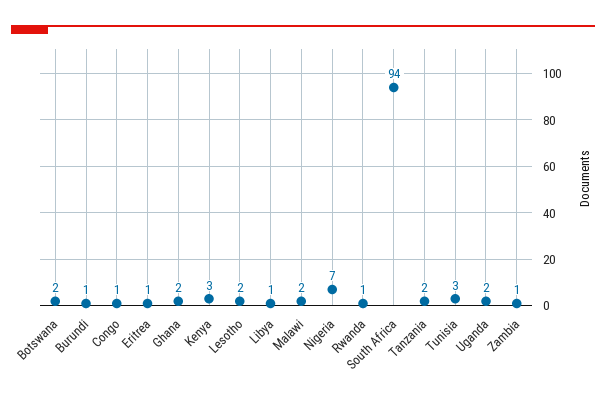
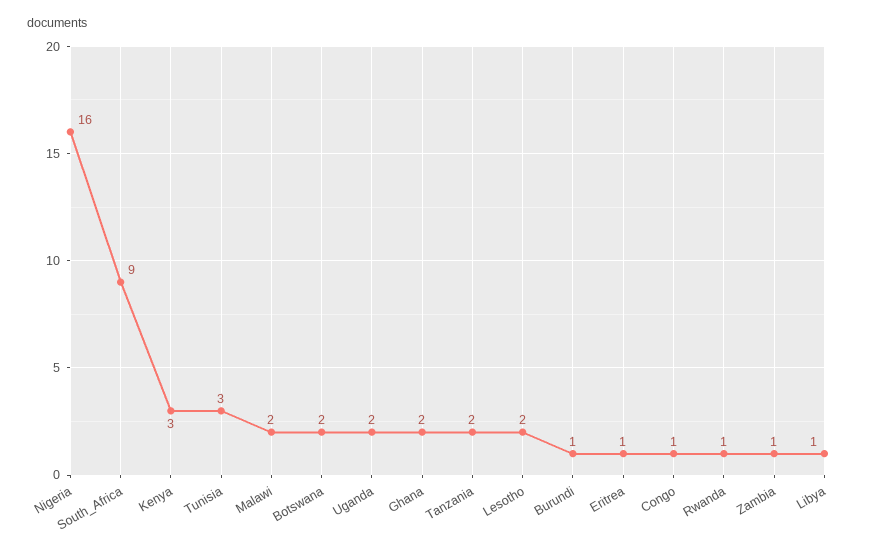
  {
    "Botswana": 2,
    "Burundi": 1,
    "Congo": 1,
    "Eritrea": 1,
    "Ghana": 2,
    "Kenya": 3,
    "Lesotho": 2,
    "Libya": 1,
    "Malawi": 2,
-   "Nigeria": 7,
+   "Nigeria": 16,
    "Rwanda": 1,
-   "South Africa": 94,
+   "South Africa": 9,
    "Tanzania": 2,
    "Tunisia": 3,
    "Uganda": 2,
    "Zambia": 1
  }

